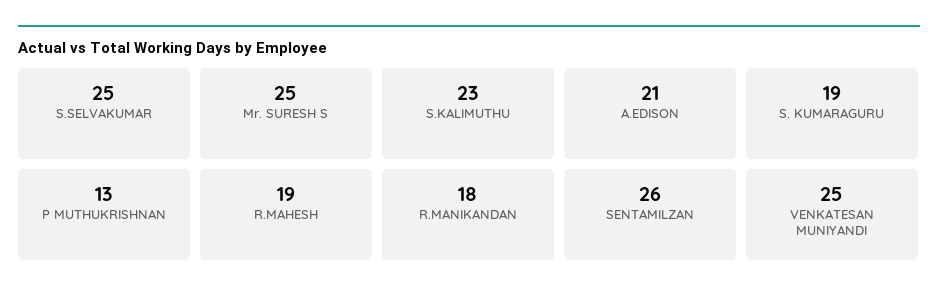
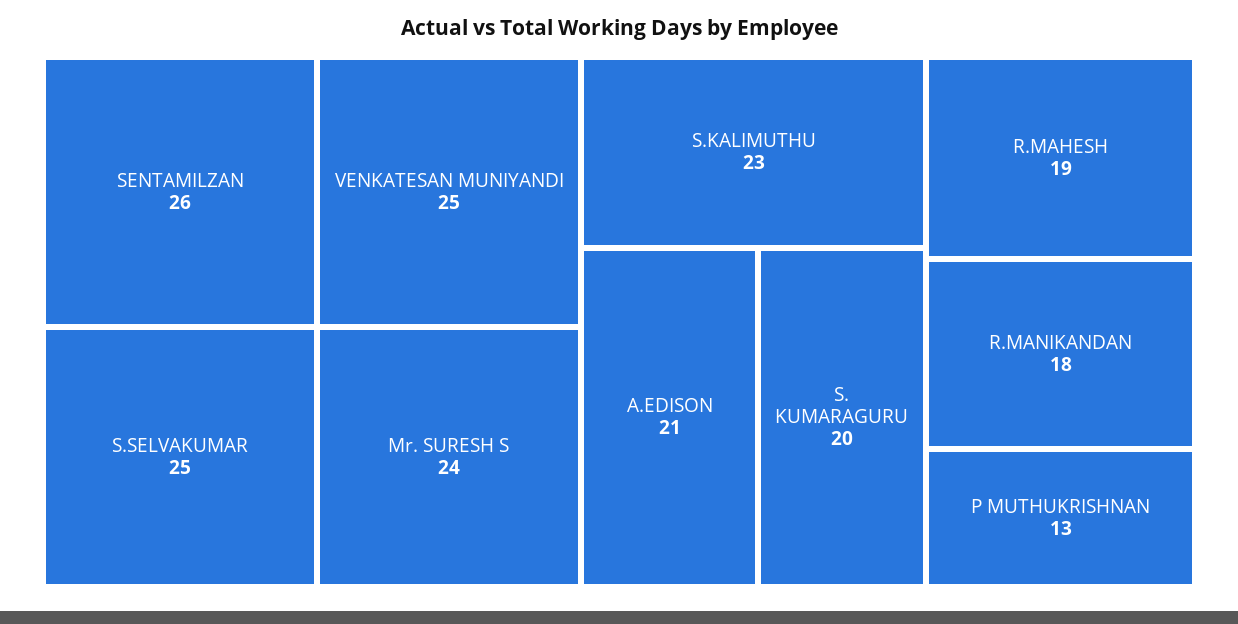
  {
    "S.SELVAKUMAR": 25,
-   "Mr. SURESH S": 25,
+   "Mr. SURESH S": 24,
    "S.KALIMUTHU": 23,
    "A.EDISON": 21,
-   "S. KUMARAGURU": 19,
+   "S. KUMARAGURU": 20,
    "P MUTHUKRISHNAN": 13,
    "R.MAHESH": 19,
    "R.MANIKANDAN": 18,
    "SENTAMILZAN": 26,
    "VENKATESAN MUNIYANDI": 25
  }

